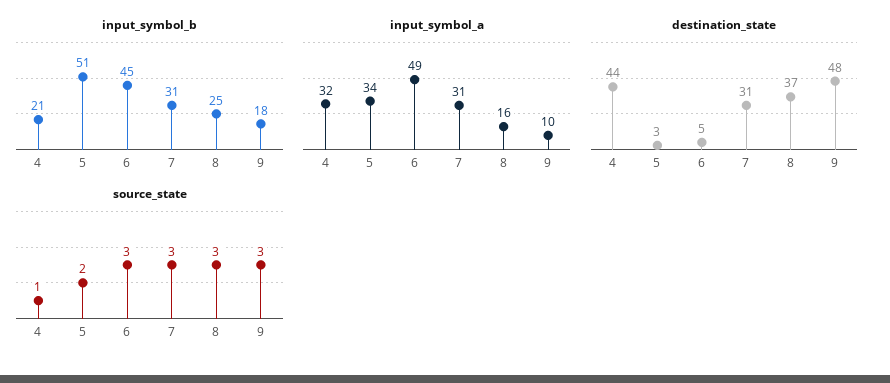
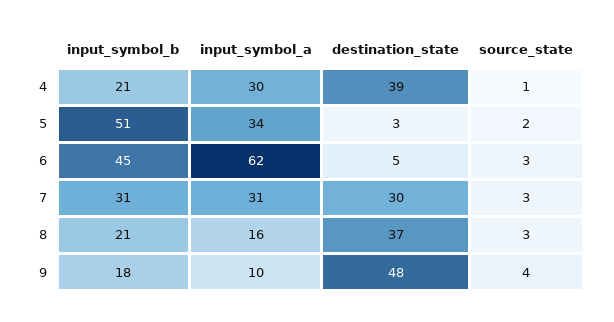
  {
    "input_symbol_b": {
      "4": 21,
      "5": 51,
      "6": 45,
      "7": 31,
-     "8": 25,
+     "8": 21,
      "9": 18
    },
    "input_symbol_a": {
-     "4": 32,
+     "4": 30,
      "5": 34,
-     "6": 49,
+     "6": 62,
      "7": 31,
      "8": 16,
      "9": 10
    },
    "destination_state": {
-     "4": 44,
+     "4": 39,
      "5": 3,
      "6": 5,
-     "7": 31,
+     "7": 30,
      "8": 37,
      "9": 48
    },
    "source_state": {
      "4": 1,
      "5": 2,
      "6": 3,
      "7": 3,
      "8": 3,
-     "9": 3
+     "9": 4
    }
  }

